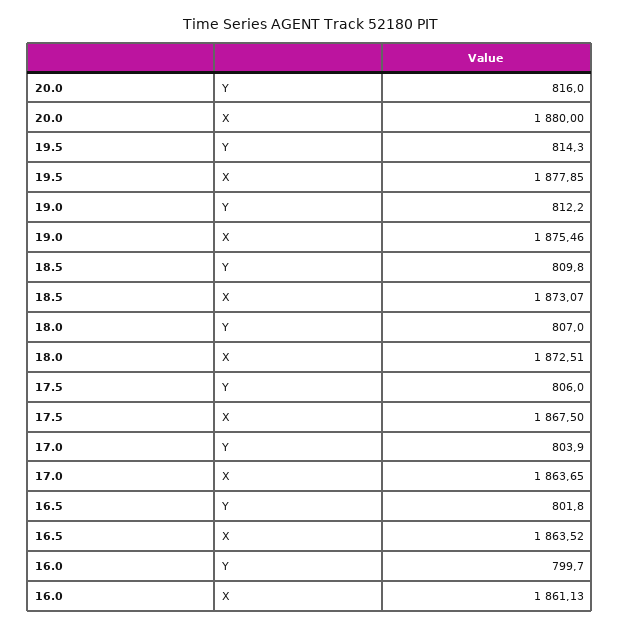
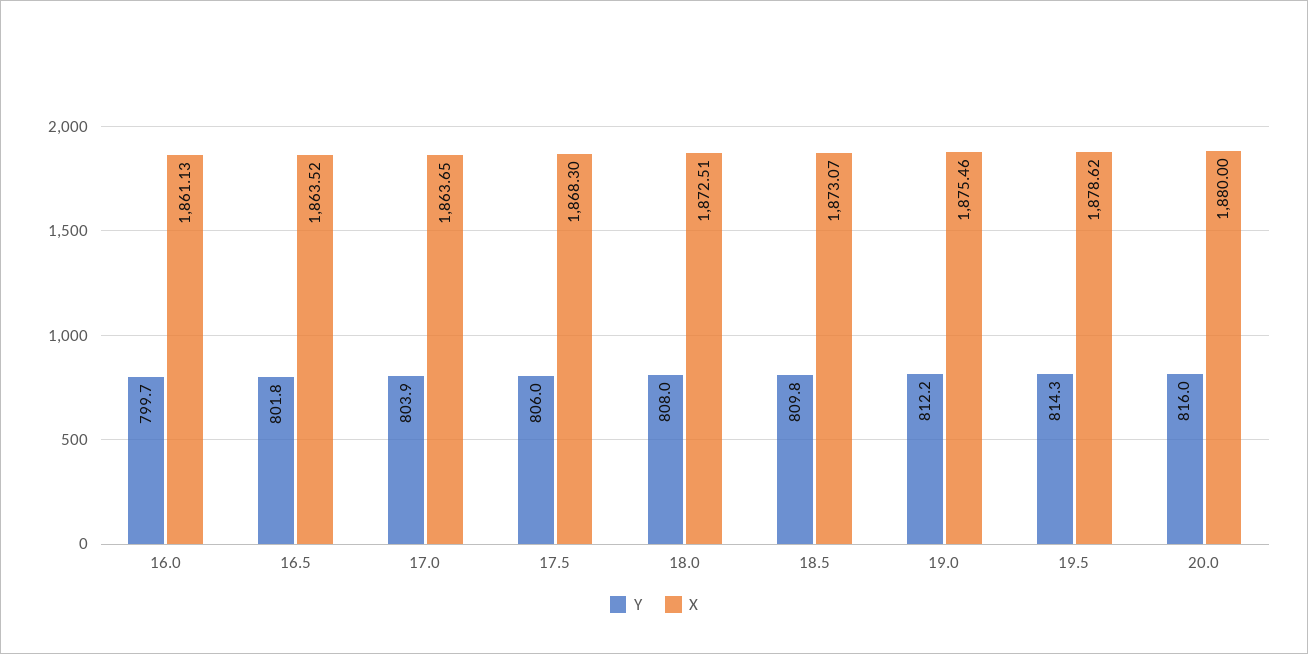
  {
    "Y": {
      "20.0": 816,
      "19.5": 814.3,
      "19.0": 812.2,
      "18.5": 809.8,
-     "18.0": 807,
+     "18.0": 808,
      "17.5": 806,
      "17.0": 803.9,
      "16.5": 801.8,
      "16.0": 799.7
    },
    "X": {
      "20.0": 1880,
-     "19.5": 1877.85,
+     "19.5": 1878.62,
      "19.0": 1875.46,
      "18.5": 1873.07,
      "18.0": 1872.51,
-     "17.5": 1867.5,
+     "17.5": 1868.3,
      "17.0": 1863.65,
      "16.5": 1863.52,
      "16.0": 1861.13
    }
  }

